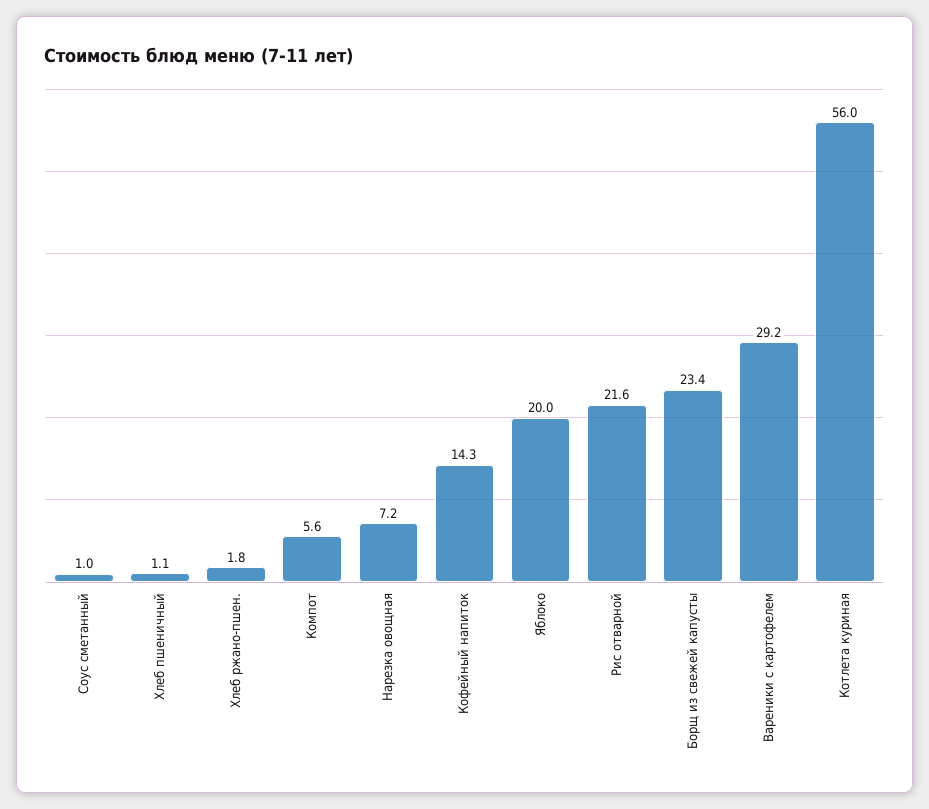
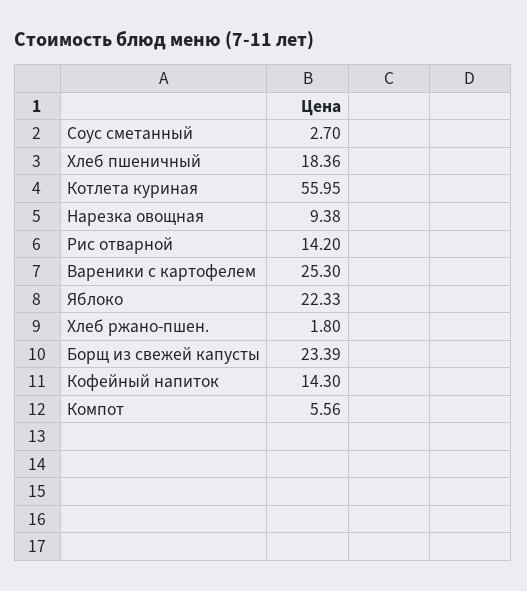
  {
-   "Соус сметанный": 1,
+   "Соус сметанный": 2.7,
-   "Хлеб пшеничный": 1.1,
+   "Хлеб пшеничный": 18.36,
    "Хлеб ржано-пшен.": 1.8,
    "Компот": 5.56,
-   "Нарезка овощная": 7.2,
+   "Нарезка овощная": 9.38,
    "Кофейный напиток": 14.3,
-   "Яблоко": 20,
+   "Яблоко": 22.33,
-   "Рис отварной": 21.6,
+   "Рис отварной": 14.2,
    "Борщ из свежей капусты": 23.39,
-   "Вареники с картофелем": 29.2,
+   "Вареники с картофелем": 25.3,
    "Котлета куриная": 55.95
  }

